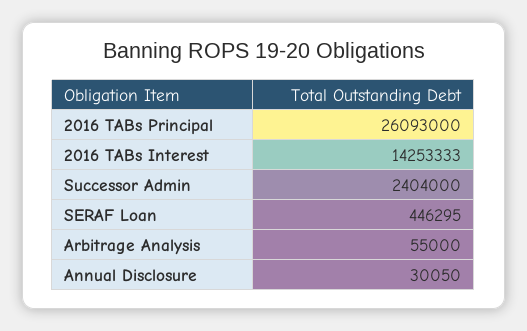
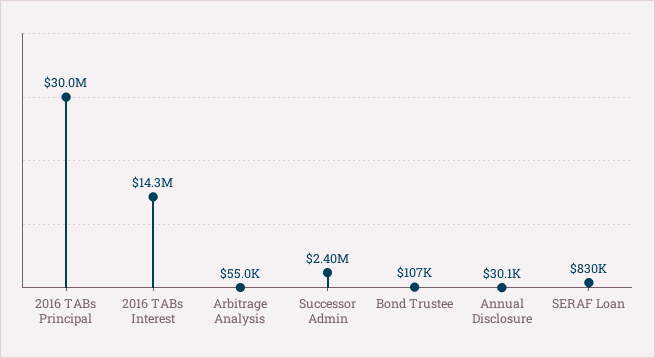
  {
-   "2016 TABs Principal": 26093000,
+   "2016 TABs Principal": 30000000,
    "2016 TABs Interest": 14253333,
    "Successor Admin": 2404000,
-   "SERAF Loan": 446295,
+   "SERAF Loan": 830000,
    "Arbitrage Analysis": 55000,
-   "Annual Disclosure": 30050
+   "Annual Disclosure": 30050,
+   "Bond Trustee": 107000
  }

